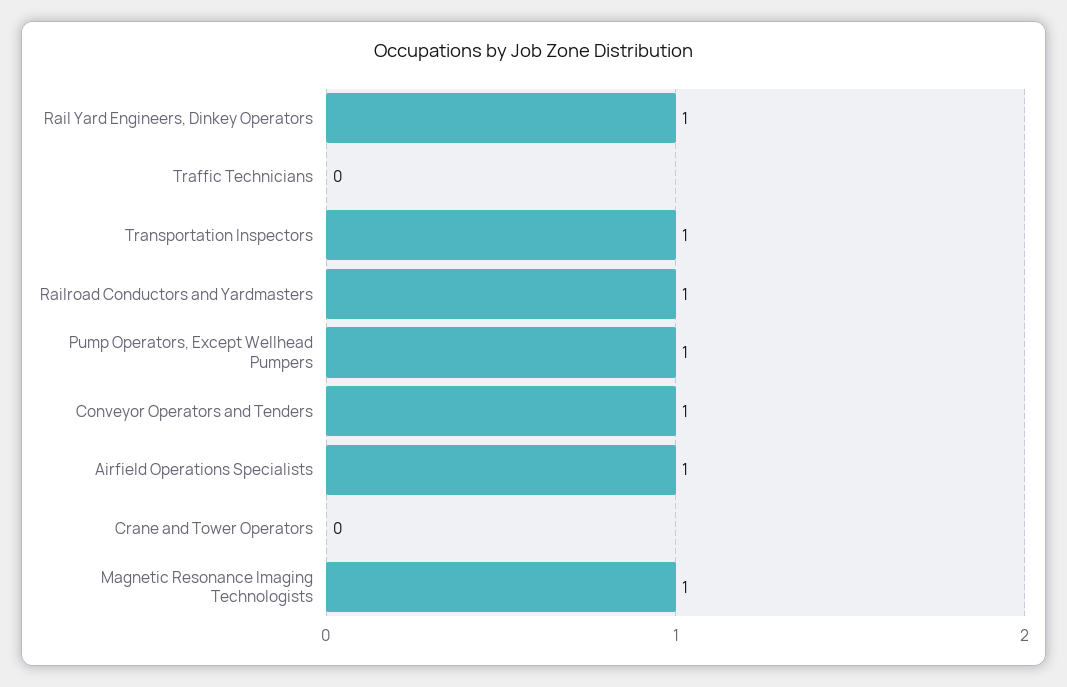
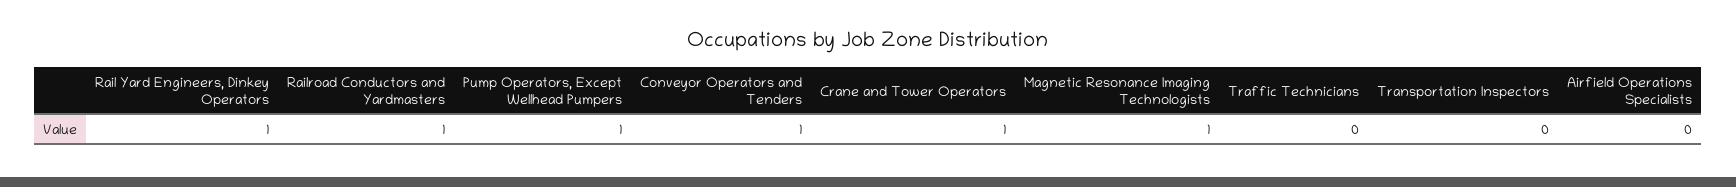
  {
    "Rail Yard Engineers, Dinkey Operators": 1,
    "Traffic Technicians": 0,
-   "Transportation Inspectors": 1,
+   "Transportation Inspectors": 0,
    "Railroad Conductors and Yardmasters": 1,
    "Pump Operators, Except Wellhead Pumpers": 1,
    "Conveyor Operators and Tenders": 1,
-   "Airfield Operations Specialists": 1,
+   "Airfield Operations Specialists": 0,
-   "Crane and Tower Operators": 0,
+   "Crane and Tower Operators": 1,
    "Magnetic Resonance Imaging Technologists": 1
  }

